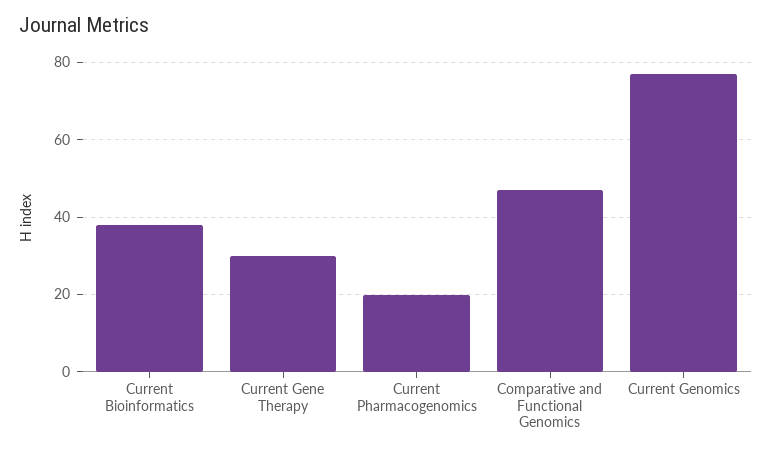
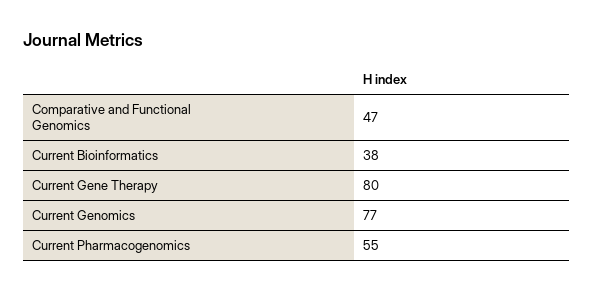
  {
    "Current Bioinformatics": 38,
-   "Current Gene Therapy": 30,
+   "Current Gene Therapy": 80,
-   "Current Pharmacogenomics": 20,
+   "Current Pharmacogenomics": 55,
    "Comparative and Functional Genomics": 47,
    "Current Genomics": 77
  }

